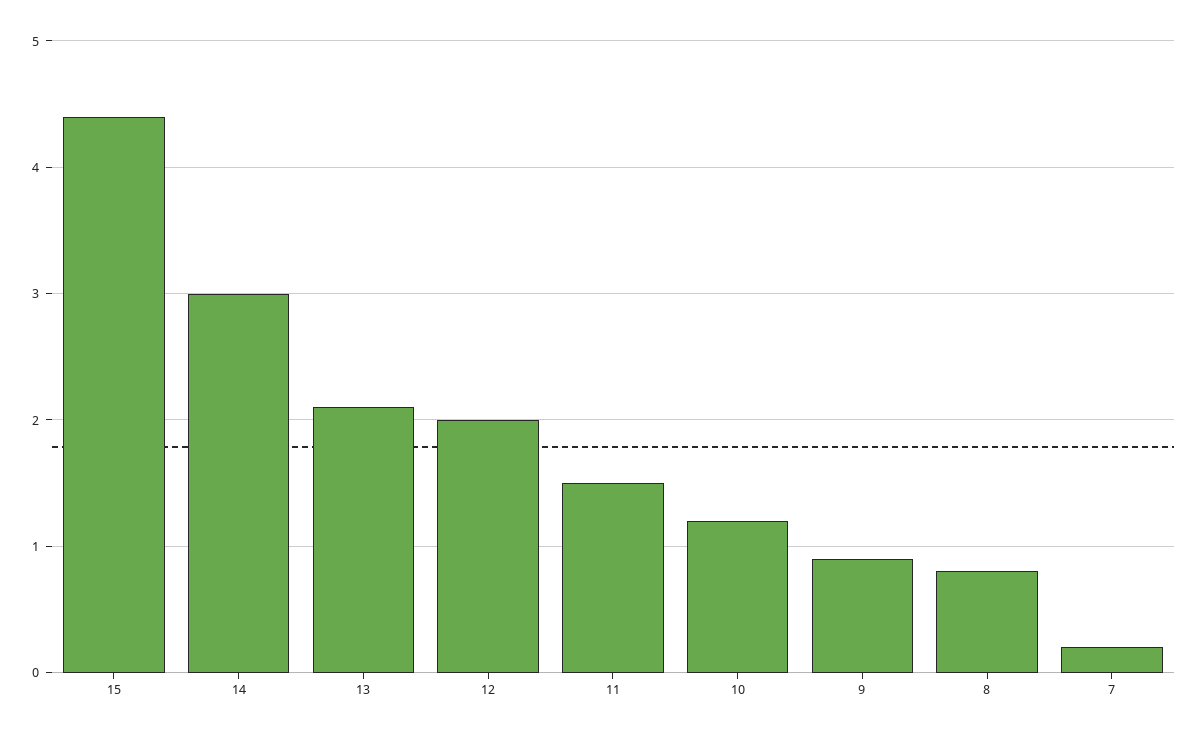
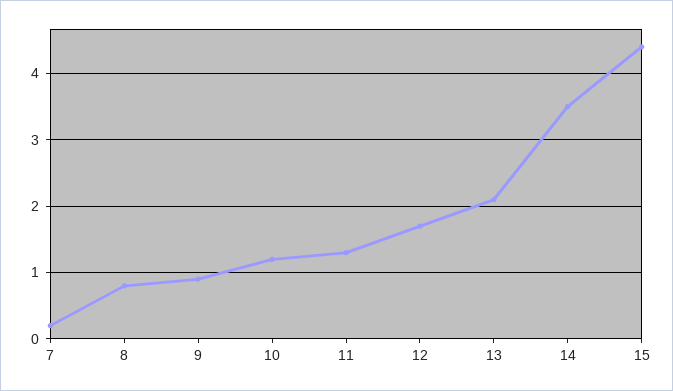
  {
    "15": 4.4,
-   "14": 3,
+   "14": 3.5,
    "13": 2.1,
-   "12": 2,
+   "12": 1.7,
-   "11": 1.5,
+   "11": 1.3,
    "10": 1.2,
    "9": 0.9,
    "8": 0.8,
    "7": 0.2
  }

